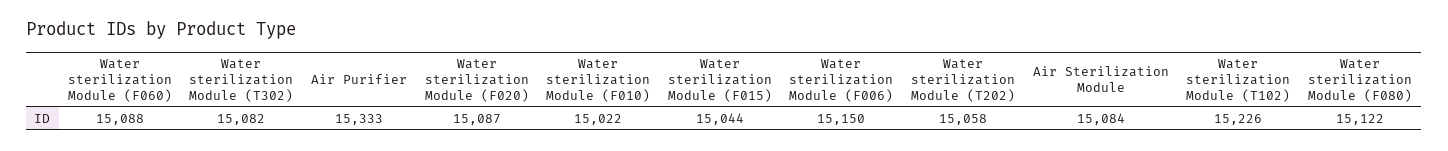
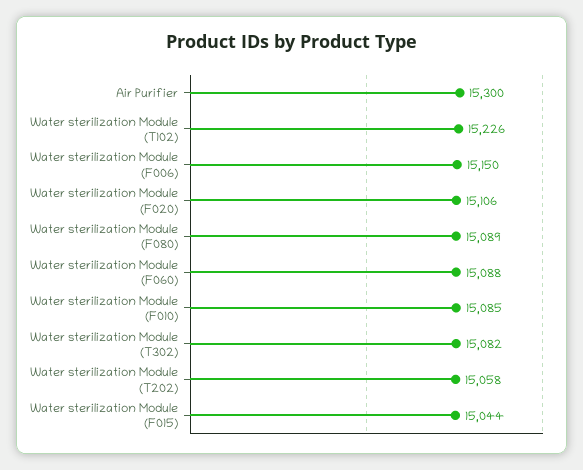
  {
    "Water sterilization Module (F060)": 15088,
    "Water sterilization Module (T302)": 15082,
-   "Air Purifier": 15333,
+   "Air Purifier": 15300,
-   "Water sterilization Module (F020)": 15087,
+   "Water sterilization Module (F020)": 15106,
-   "Water sterilization Module (F010)": 15022,
+   "Water sterilization Module (F010)": 15085,
    "Water sterilization Module (F015)": 15044,
    "Water sterilization Module (F006)": 15150,
    "Water sterilization Module (T202)": 15058,
-   "Air Sterilization Module": 15084,
    "Water sterilization Module (T102)": 15226,
-   "Water sterilization Module (F080)": 15122
+   "Water sterilization Module (F080)": 15089
  }

